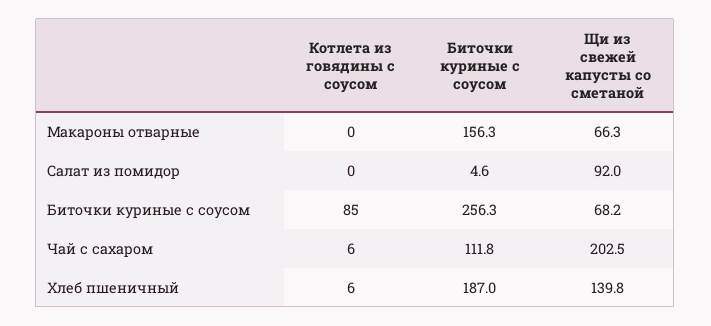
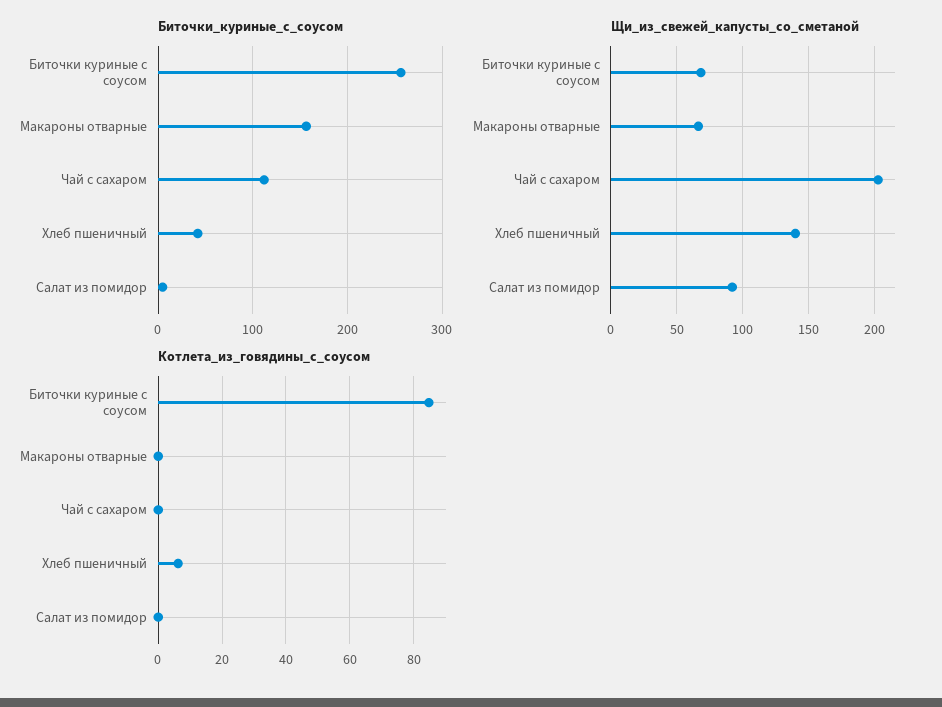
  {
    "Котлета из говядины с соусом": {
      "Макароны отварные": 0,
      "Салат из помидор": 0,
      "Биточки куриные с соусом": 85,
-     "Чай с сахаром": 6,
+     "Чай с сахаром": 0,
      "Хлеб пшеничный": 6
    },
    "Биточки куриные с соусом": {
      "Макароны отварные": 156.3,
      "Салат из помидор": 4.6,
      "Биточки куриные с соусом": 256.3,
      "Чай с сахаром": 111.8,
-     "Хлеб пшеничный": 187
+     "Хлеб пшеничный": 40
    },
    "Щи из свежей капусты со сметаной": {
      "Макароны отварные": 66.3,
      "Салат из помидор": 92,
      "Биточки куриные с соусом": 68.2,
      "Чай с сахаром": 202.5,
      "Хлеб пшеничный": 139.8
    }
  }

